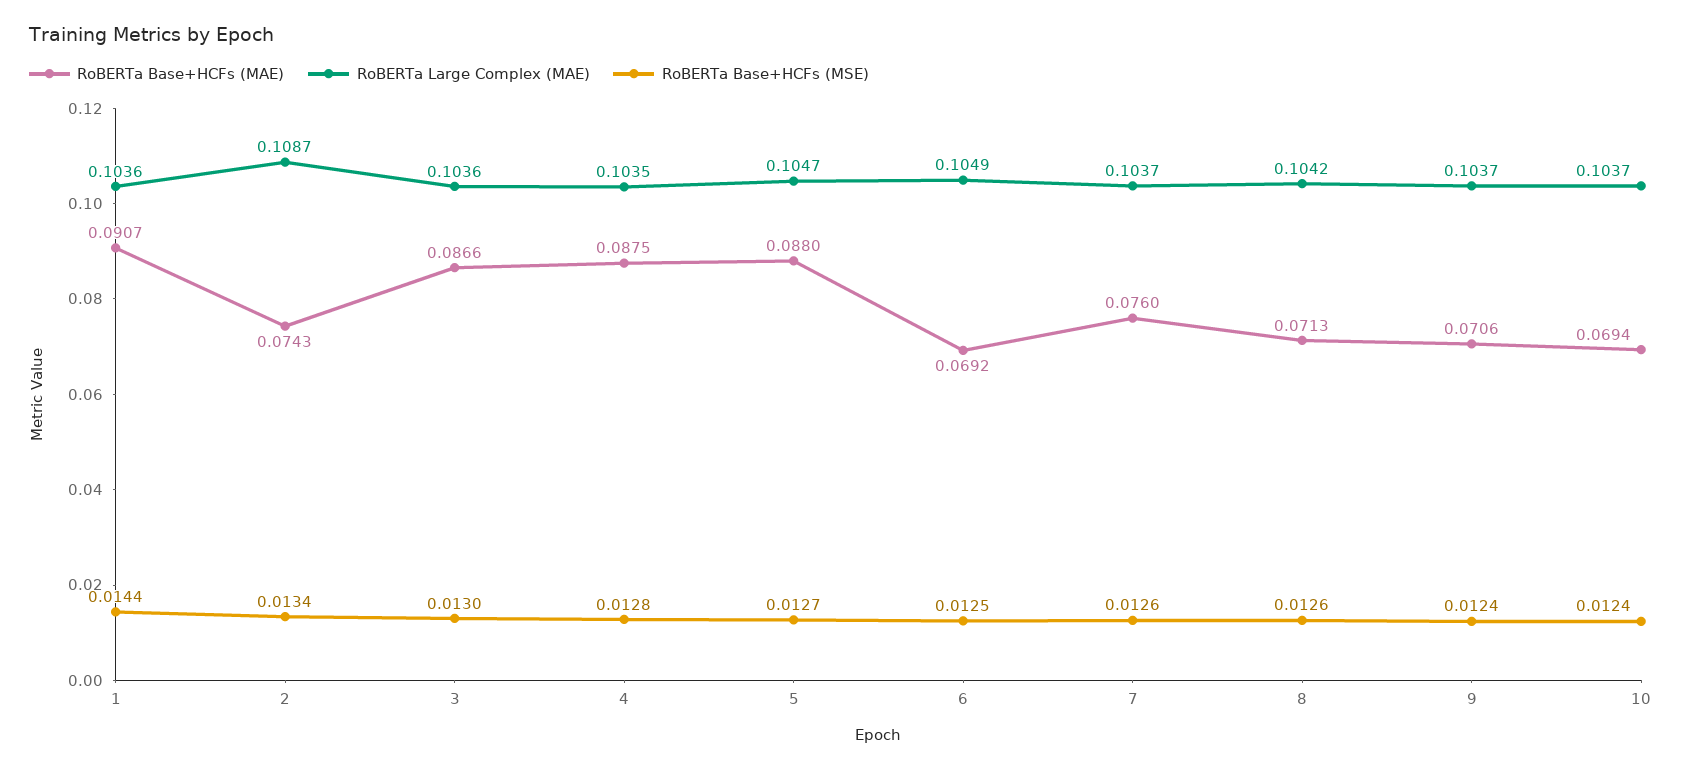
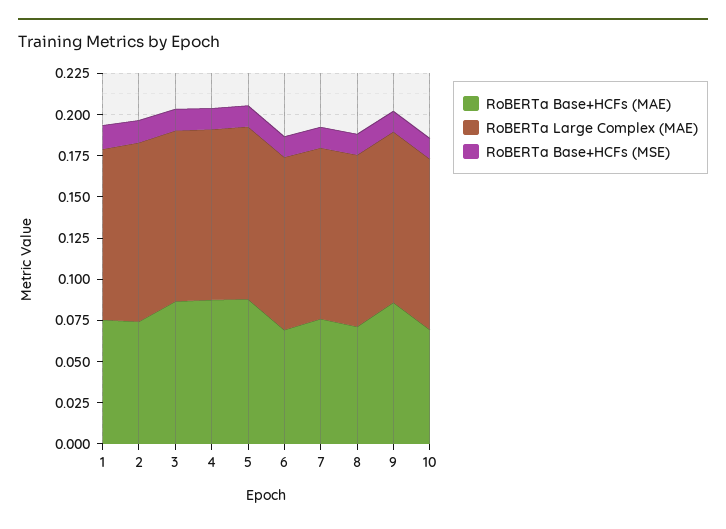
  {
    "RoBERTa Base+HCFs (MAE)": {
-     "1": 0.0907,
+     "1": 0.075,
      "2": 0.0743,
      "3": 0.0866,
      "4": 0.0875,
      "5": 0.088,
      "6": 0.0692,
      "7": 0.076,
      "8": 0.0713,
-     "9": 0.0706,
+     "9": 0.085,
      "10": 0.0694
    },
    "RoBERTa Large Complex (MAE)": {
      "1": 0.1036,
      "2": 0.1087,
      "3": 0.1036,
      "4": 0.1035,
      "5": 0.1047,
      "6": 0.1049,
      "7": 0.1037,
      "8": 0.1042,
      "9": 0.1037,
      "10": 0.1037
    },
    "RoBERTa Base+HCFs (MSE)": {
      "1": 0.0144,
      "2": 0.0134,
      "3": 0.013,
      "4": 0.0128,
      "5": 0.0127,
      "6": 0.0125,
      "7": 0.0126,
      "8": 0.0126,
      "9": 0.0124,
      "10": 0.0124
    }
  }

